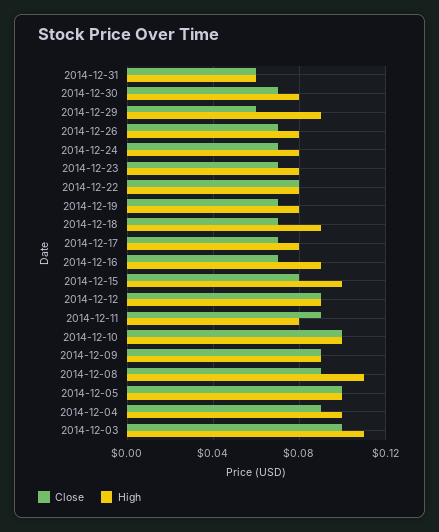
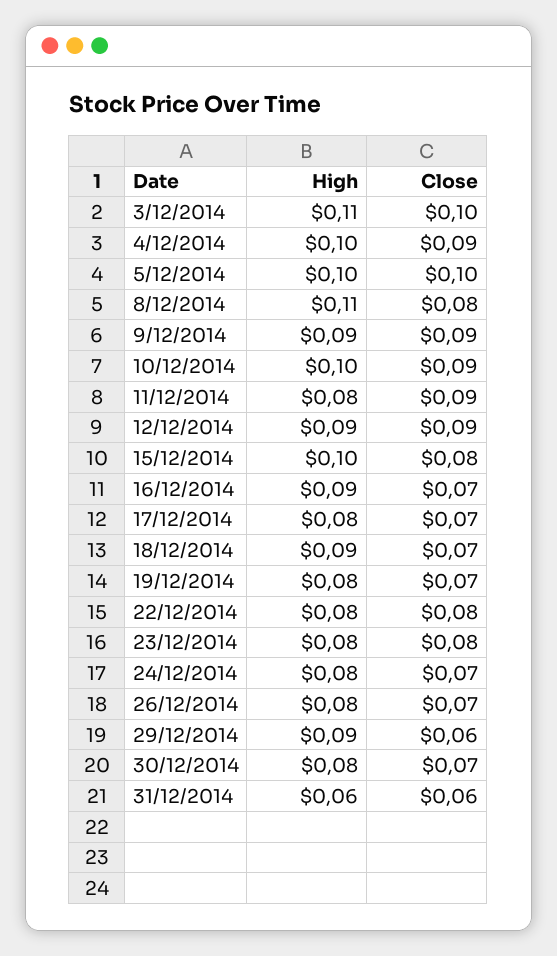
  {
    "Close": {
      "2014-12-31": 0.06,
      "2014-12-30": 0.07,
      "2014-12-29": 0.06,
      "2014-12-26": 0.07,
      "2014-12-24": 0.07,
-     "2014-12-23": 0.07,
+     "2014-12-23": 0.08,
      "2014-12-22": 0.08,
      "2014-12-19": 0.07,
      "2014-12-18": 0.07,
      "2014-12-17": 0.07,
      "2014-12-16": 0.07,
      "2014-12-15": 0.08,
      "2014-12-12": 0.09,
      "2014-12-11": 0.09,
-     "2014-12-10": 0.1,
+     "2014-12-10": 0.09,
      "2014-12-09": 0.09,
-     "2014-12-08": 0.09,
+     "2014-12-08": 0.08,
      "2014-12-05": 0.1,
      "2014-12-04": 0.09,
      "2014-12-03": 0.1
    },
    "High": {
      "2014-12-31": 0.06,
      "2014-12-30": 0.08,
      "2014-12-29": 0.09,
      "2014-12-26": 0.08,
      "2014-12-24": 0.08,
      "2014-12-23": 0.08,
      "2014-12-22": 0.08,
      "2014-12-19": 0.08,
      "2014-12-18": 0.09,
      "2014-12-17": 0.08,
      "2014-12-16": 0.09,
      "2014-12-15": 0.1,
      "2014-12-12": 0.09,
      "2014-12-11": 0.08,
      "2014-12-10": 0.1,
      "2014-12-09": 0.09,
      "2014-12-08": 0.11,
      "2014-12-05": 0.1,
      "2014-12-04": 0.1,
      "2014-12-03": 0.11
    }
  }

